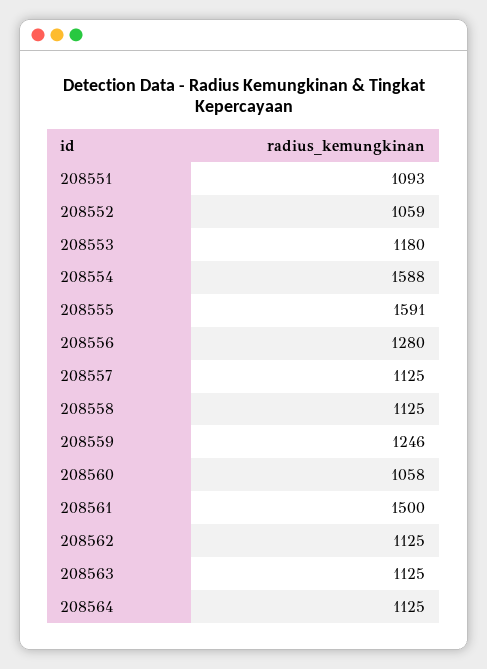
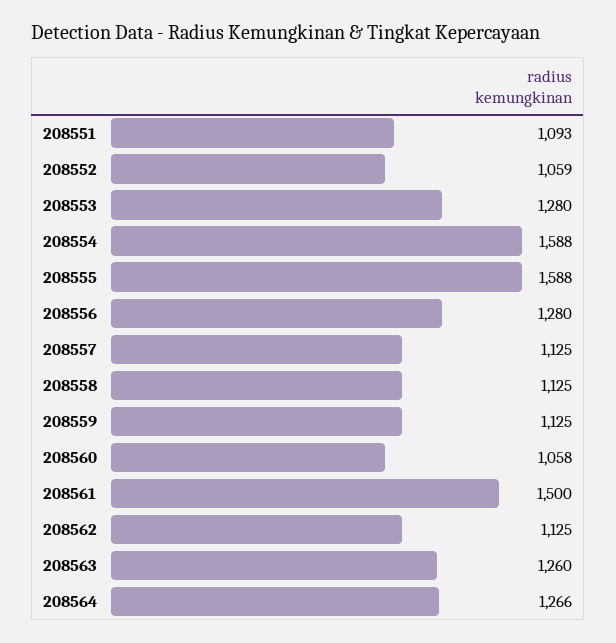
  {
    "208551": 1093,
    "208552": 1059,
-   "208553": 1180,
+   "208553": 1280,
    "208554": 1588,
-   "208555": 1591,
+   "208555": 1588,
    "208556": 1280,
    "208557": 1125,
    "208558": 1125,
-   "208559": 1246,
+   "208559": 1125,
    "208560": 1058,
    "208561": 1500,
    "208562": 1125,
-   "208563": 1125,
+   "208563": 1260,
-   "208564": 1125
+   "208564": 1266
  }

